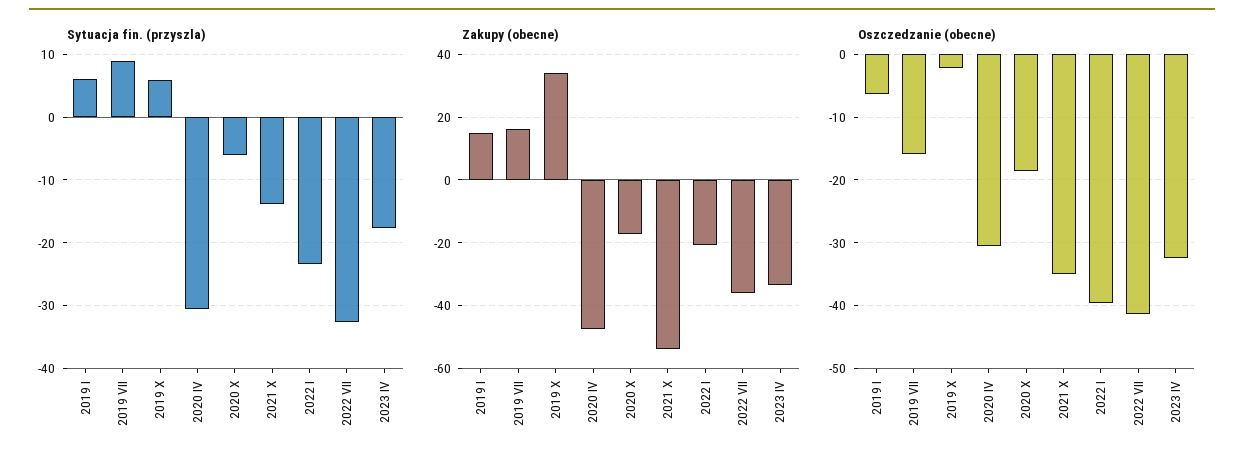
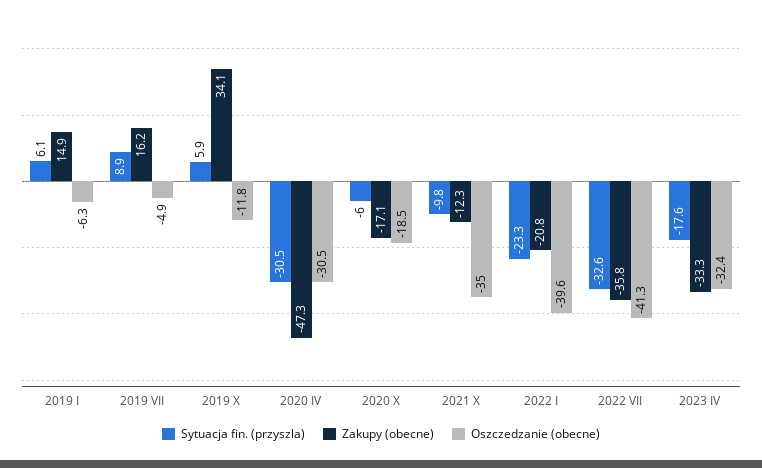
  {
    "Sytuacja fin. (przyszla)": {
      "2019 I": 6.1,
      "2019 VII": 8.9,
      "2019 X": 5.9,
      "2020 IV": -30.5,
      "2020 X": -6,
-     "2021 X": -14,
+     "2021 X": -9.8,
      "2022 I": -23.3,
      "2022 VII": -32.6,
      "2023 IV": -17.6
    },
    "Zakupy (obecne)": {
      "2019 I": 14.9,
      "2019 VII": 16.2,
      "2019 X": 34.1,
      "2020 IV": -47.3,
      "2020 X": -17.1,
-     "2021 X": -54,
+     "2021 X": -12.3,
      "2022 I": -20.8,
      "2022 VII": -35.8,
      "2023 IV": -33.3
    },
    "Oszczedzanie (obecne)": {
      "2019 I": -6.3,
-     "2019 VII": -16,
+     "2019 VII": -4.9,
-     "2019 X": -2,
+     "2019 X": -11.8,
      "2020 IV": -30.5,
      "2020 X": -18.5,
      "2021 X": -35,
      "2022 I": -39.6,
      "2022 VII": -41.3,
      "2023 IV": -32.4
    }
  }

